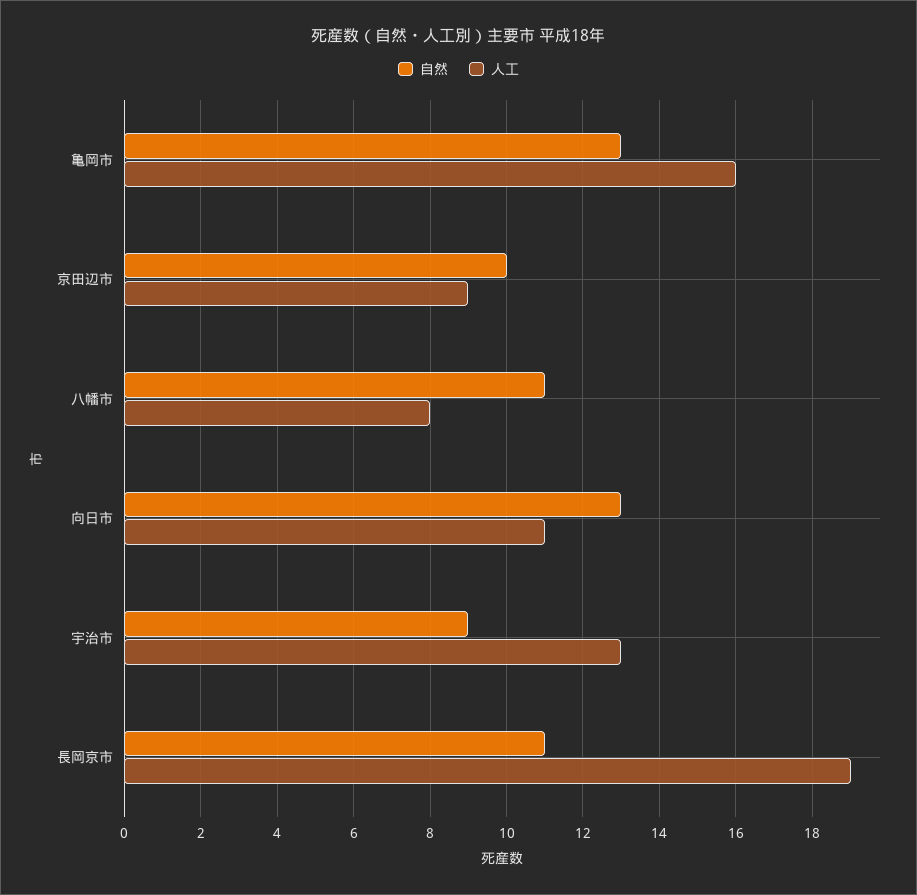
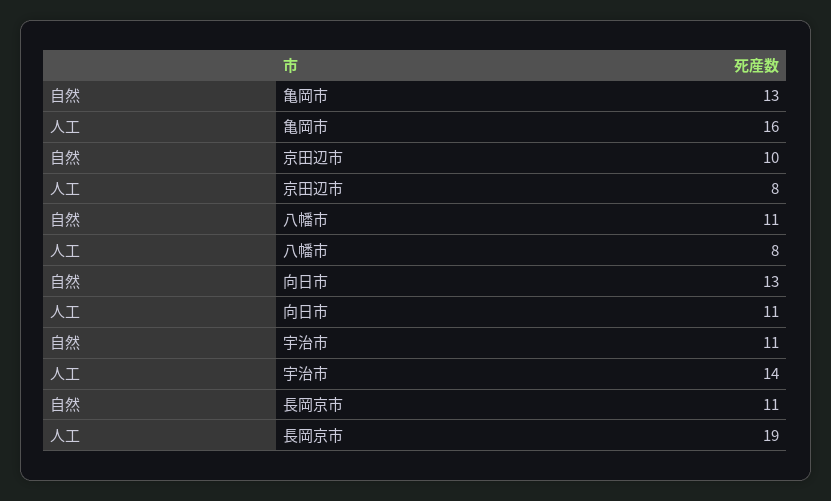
  {
    "自然": {
      "亀岡市": 13,
      "京田辺市": 10,
      "八幡市": 11,
      "向日市": 13,
-     "宇治市": 9,
+     "宇治市": 11,
      "長岡京市": 11
    },
    "人工": {
      "亀岡市": 16,
-     "京田辺市": 9,
+     "京田辺市": 8,
      "八幡市": 8,
      "向日市": 11,
-     "宇治市": 13,
+     "宇治市": 14,
      "長岡京市": 19
    }
  }

